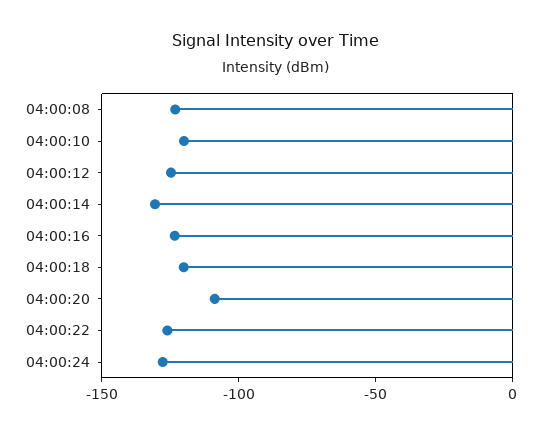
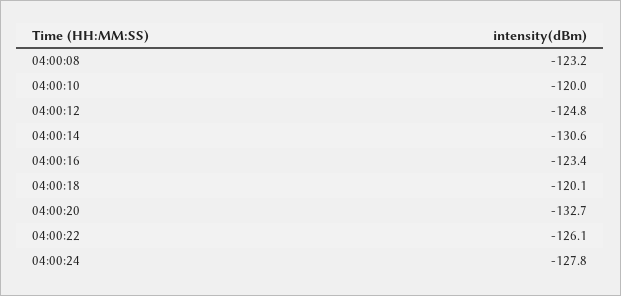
  {
    "04:00:08": -123.2,
    "04:00:10": -120,
    "04:00:12": -124.8,
    "04:00:14": -130.6,
    "04:00:16": -123.4,
    "04:00:18": -120.1,
-   "04:00:20": -110,
+   "04:00:20": -132.7,
    "04:00:22": -126.1,
    "04:00:24": -127.8
  }

